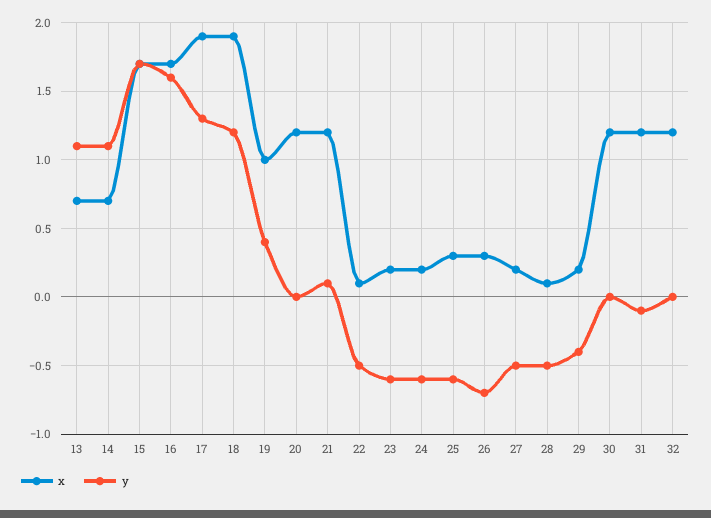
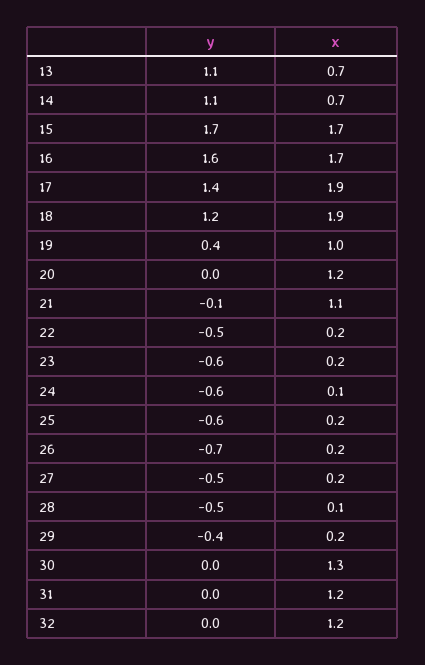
  {
    "x": {
      "13": 0.7,
      "14": 0.7,
      "15": 1.7,
      "16": 1.7,
      "17": 1.9,
      "18": 1.9,
      "19": 1,
      "20": 1.2,
-     "21": 1.2,
+     "21": 1.1,
-     "22": 0.1,
+     "22": 0.2,
      "23": 0.2,
-     "24": 0.2,
+     "24": 0.1,
-     "25": 0.3,
+     "25": 0.2,
-     "26": 0.3,
+     "26": 0.2,
      "27": 0.2,
      "28": 0.1,
      "29": 0.2,
-     "30": 1.2,
+     "30": 1.3,
      "31": 1.2,
      "32": 1.2
    },
    "y": {
      "13": 1.1,
      "14": 1.1,
      "15": 1.7,
      "16": 1.6,
-     "17": 1.3,
+     "17": 1.4,
      "18": 1.2,
      "19": 0.4,
      "20": 0,
-     "21": 0.1,
+     "21": -0.1,
      "22": -0.5,
      "23": -0.6,
      "24": -0.6,
      "25": -0.6,
      "26": -0.7,
      "27": -0.5,
      "28": -0.5,
      "29": -0.4,
      "30": 0,
-     "31": -0.1,
+     "31": 0,
      "32": 0
    }
  }

